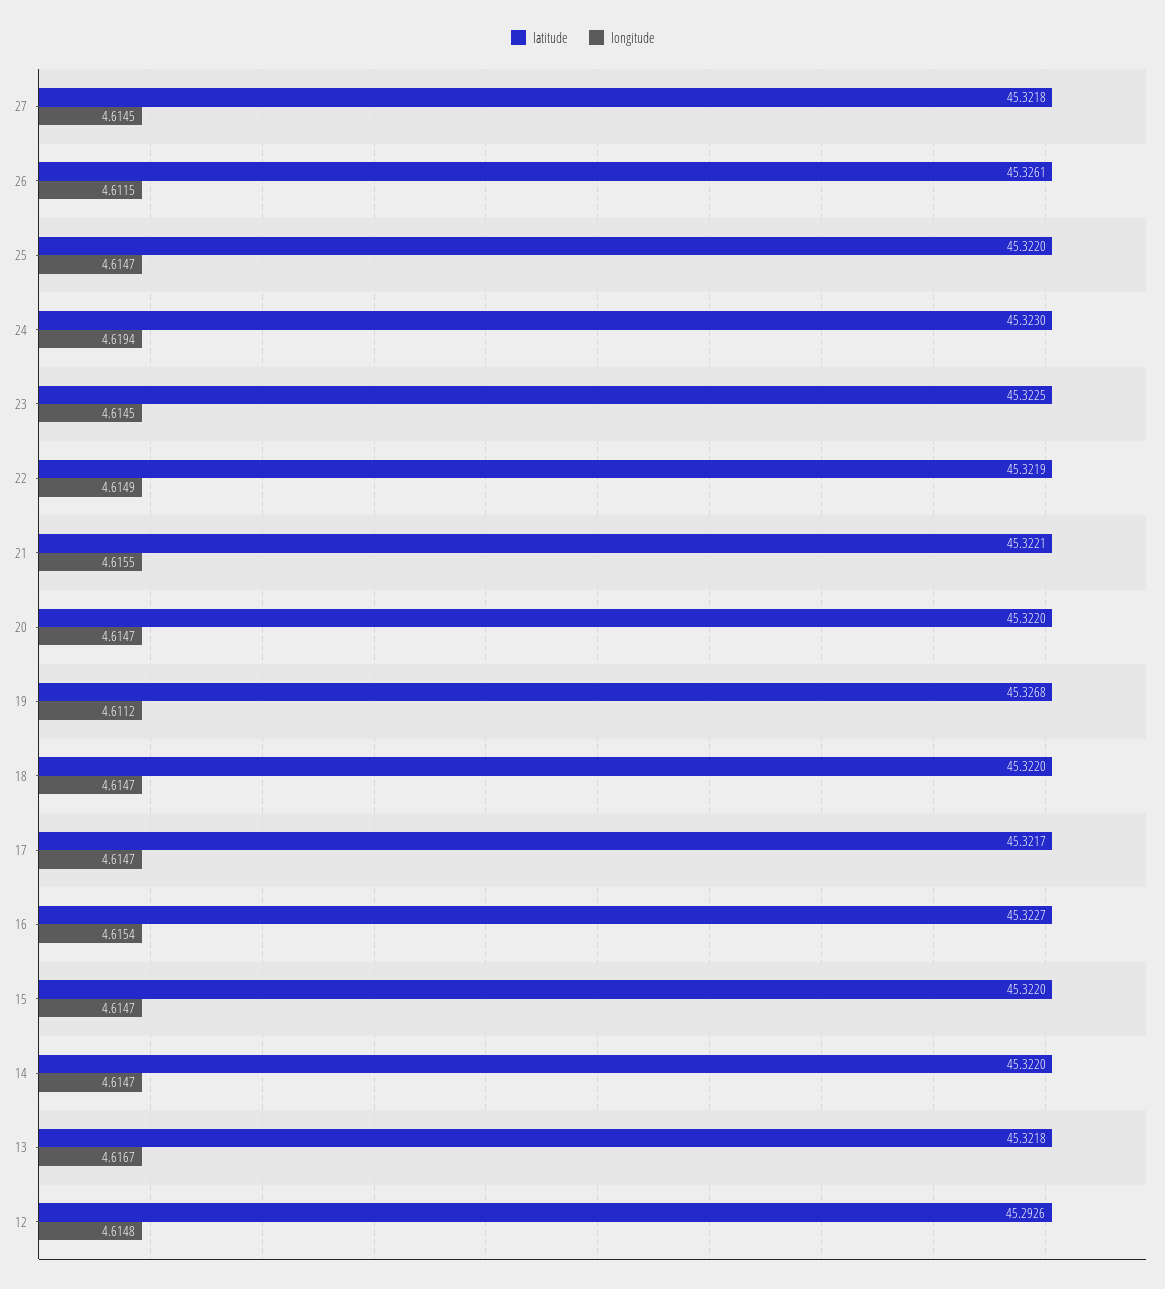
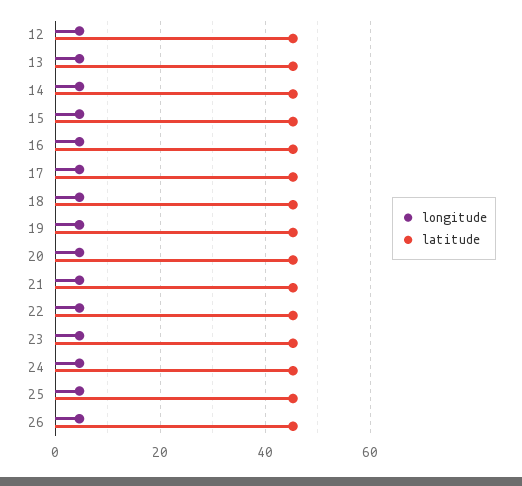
  {
    "latitude": {
-     "27": 45.3218,
      "26": 45.3261,
      "25": 45.322,
      "24": 45.323,
      "23": 45.3225,
      "22": 45.3219,
      "21": 45.3221,
      "20": 45.322,
      "19": 45.3268,
      "18": 45.322,
      "17": 45.3217,
      "16": 45.3227,
      "15": 45.322,
      "14": 45.322,
      "13": 45.3218,
      "12": 45.2926
    },
    "longitude": {
-     "27": 4.6145,
      "26": 4.6115,
      "25": 4.6147,
      "24": 4.6194,
      "23": 4.6145,
      "22": 4.6149,
      "21": 4.6155,
      "20": 4.6147,
      "19": 4.6112,
      "18": 4.6147,
      "17": 4.6147,
      "16": 4.6154,
      "15": 4.6147,
      "14": 4.6147,
      "13": 4.6167,
      "12": 4.6148
    }
  }

